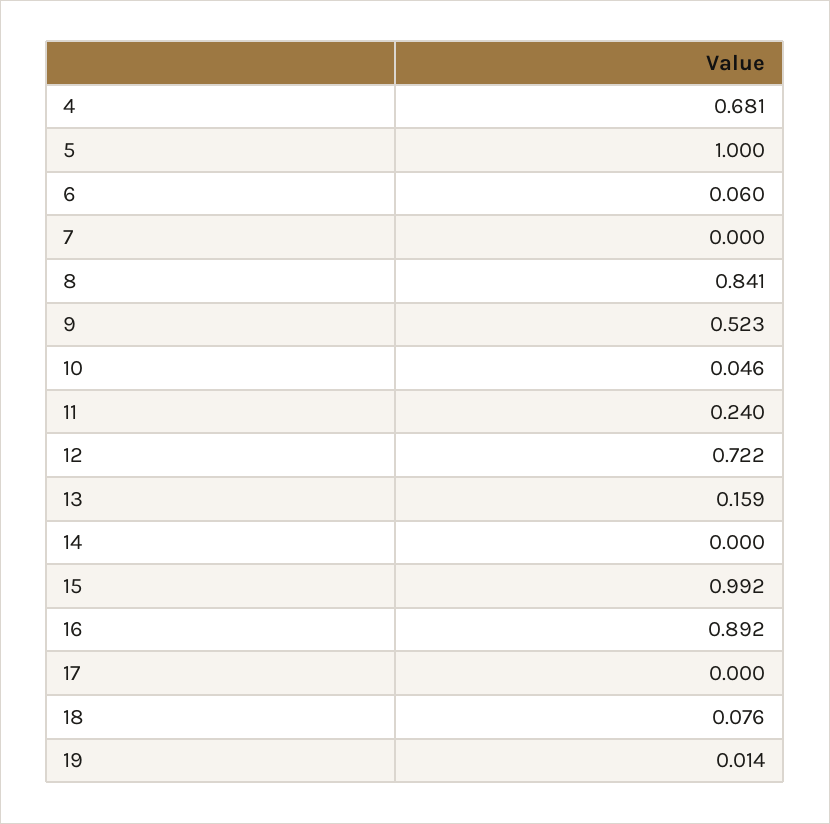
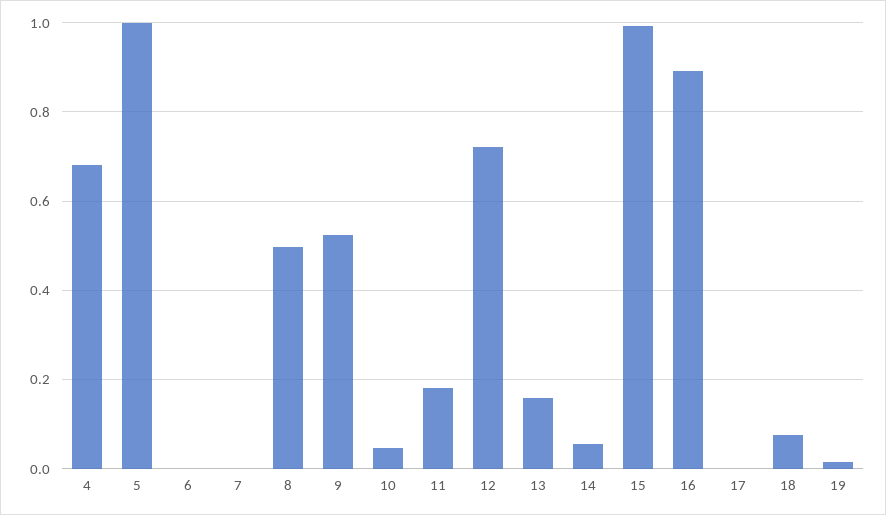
  {
    "4": 0.681,
    "5": 1,
-   "6": 0.06,
+   "6": 0,
    "7": 0,
-   "8": 0.841,
+   "8": 0.5,
    "9": 0.523,
    "10": 0.046,
-   "11": 0.24,
+   "11": 0.18,
    "12": 0.722,
    "13": 0.159,
-   "14": 0,
+   "14": 0.06,
    "15": 0.992,
    "16": 0.892,
    "17": 0,
    "18": 0.076,
    "19": 0.014
  }

